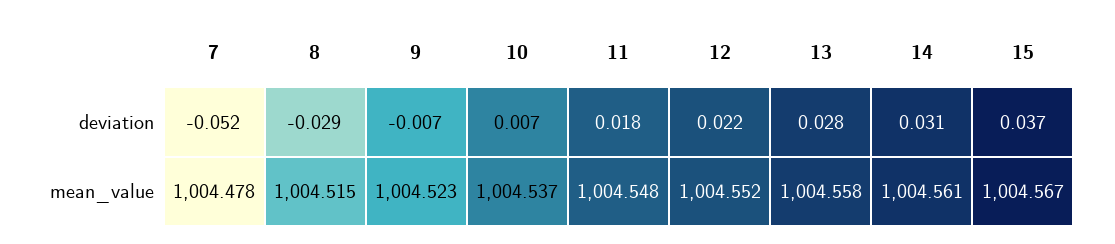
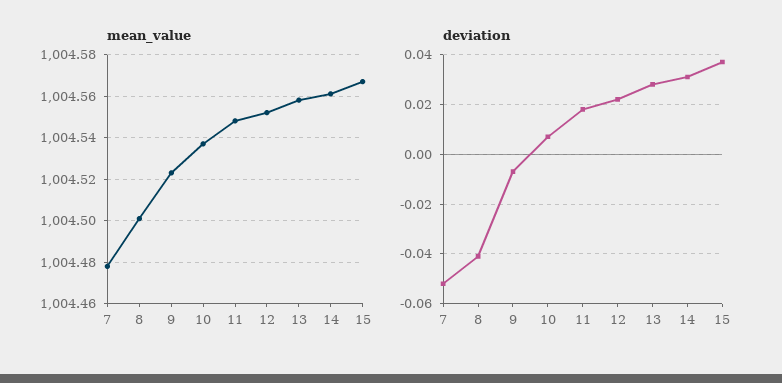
  {
    "deviation": {
      "7": -0.052,
-     "8": -0.029,
+     "8": -0.04,
      "9": -0.007,
      "10": 0.007,
      "11": 0.018,
      "12": 0.022,
      "13": 0.028,
      "14": 0.031,
      "15": 0.037
    },
    "mean_value": {
      "7": 1004.478,
-     "8": 1004.515,
+     "8": 1004.5,
      "9": 1004.523,
      "10": 1004.537,
      "11": 1004.548,
      "12": 1004.552,
      "13": 1004.558,
      "14": 1004.561,
      "15": 1004.567
    }
  }

